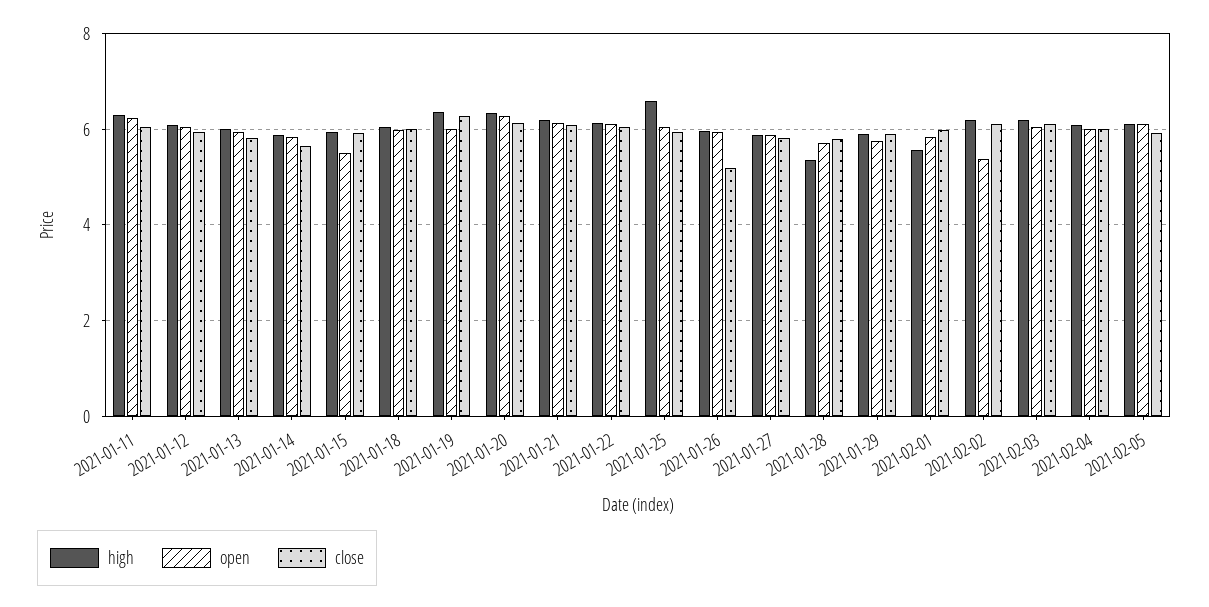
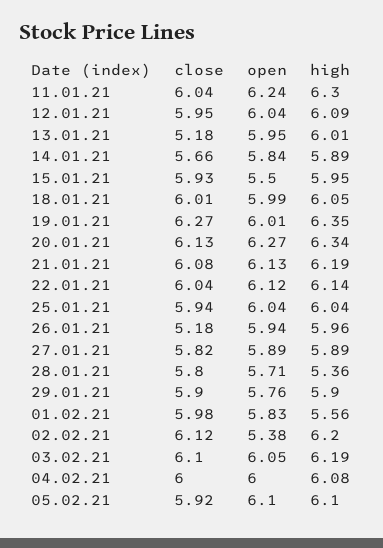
  {
    "high": {
      "2021-01-11": 6.3,
      "2021-01-12": 6.09,
      "2021-01-13": 6.01,
      "2021-01-14": 5.89,
      "2021-01-15": 5.95,
      "2021-01-18": 6.05,
      "2021-01-19": 6.35,
      "2021-01-20": 6.34,
      "2021-01-21": 6.19,
      "2021-01-22": 6.14,
-     "2021-01-25": 6.6,
+     "2021-01-25": 6.04,
      "2021-01-26": 5.96,
      "2021-01-27": 5.89,
      "2021-01-28": 5.36,
      "2021-01-29": 5.9,
      "2021-02-01": 5.56,
      "2021-02-02": 6.2,
      "2021-02-03": 6.19,
      "2021-02-04": 6.08,
      "2021-02-05": 6.1
    },
    "open": {
      "2021-01-11": 6.24,
      "2021-01-12": 6.04,
      "2021-01-13": 5.95,
      "2021-01-14": 5.84,
      "2021-01-15": 5.5,
      "2021-01-18": 5.99,
      "2021-01-19": 6.01,
      "2021-01-20": 6.27,
      "2021-01-21": 6.13,
      "2021-01-22": 6.12,
      "2021-01-25": 6.04,
      "2021-01-26": 5.94,
      "2021-01-27": 5.89,
      "2021-01-28": 5.71,
      "2021-01-29": 5.76,
      "2021-02-01": 5.83,
      "2021-02-02": 5.38,
      "2021-02-03": 6.05,
      "2021-02-04": 6,
      "2021-02-05": 6.1
    },
    "close": {
      "2021-01-11": 6.04,
      "2021-01-12": 5.95,
-     "2021-01-13": 5.8,
+     "2021-01-13": 5.18,
      "2021-01-14": 5.66,
      "2021-01-15": 5.93,
      "2021-01-18": 6.01,
      "2021-01-19": 6.27,
      "2021-01-20": 6.13,
      "2021-01-21": 6.08,
      "2021-01-22": 6.04,
      "2021-01-25": 5.94,
      "2021-01-26": 5.18,
      "2021-01-27": 5.82,
      "2021-01-28": 5.8,
      "2021-01-29": 5.9,
      "2021-02-01": 5.98,
      "2021-02-02": 6.12,
      "2021-02-03": 6.1,
      "2021-02-04": 6,
      "2021-02-05": 5.92
    }
  }

